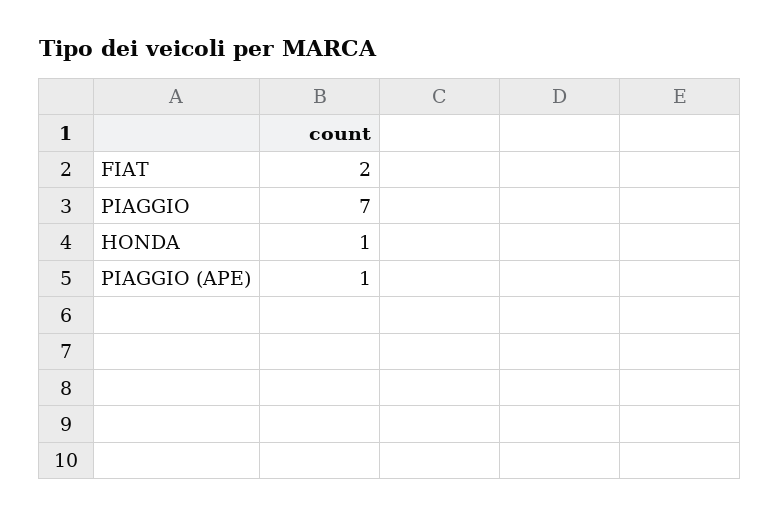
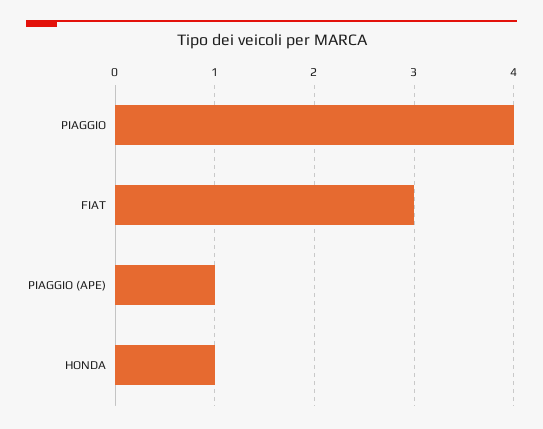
  {
-   "FIAT": 2,
+   "FIAT": 3,
-   "PIAGGIO": 7,
+   "PIAGGIO": 4,
    "HONDA": 1,
    "PIAGGIO (APE)": 1
  }

